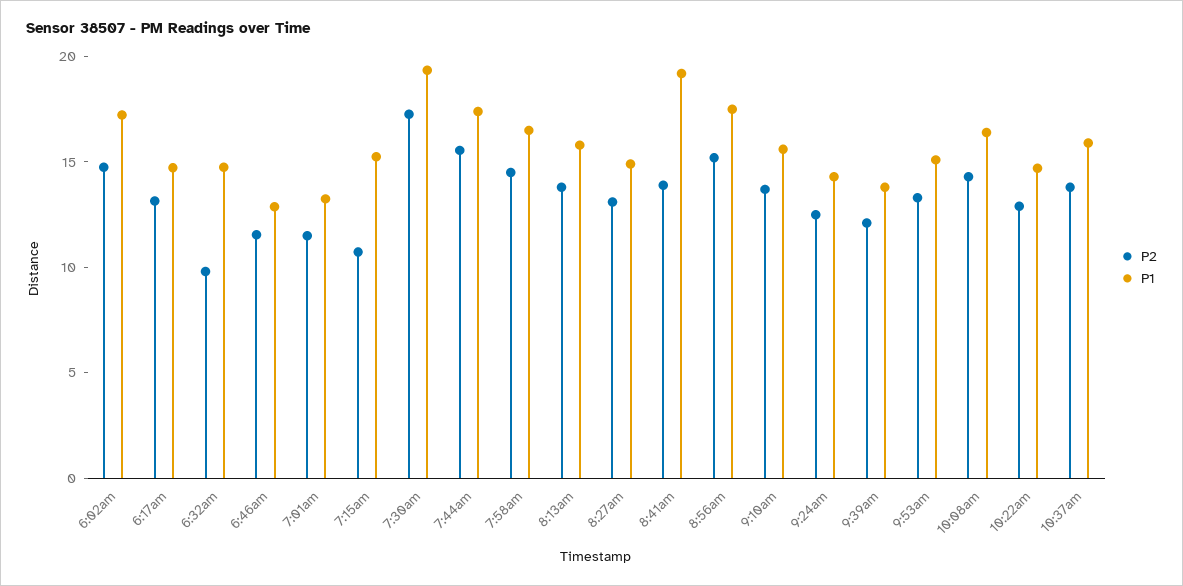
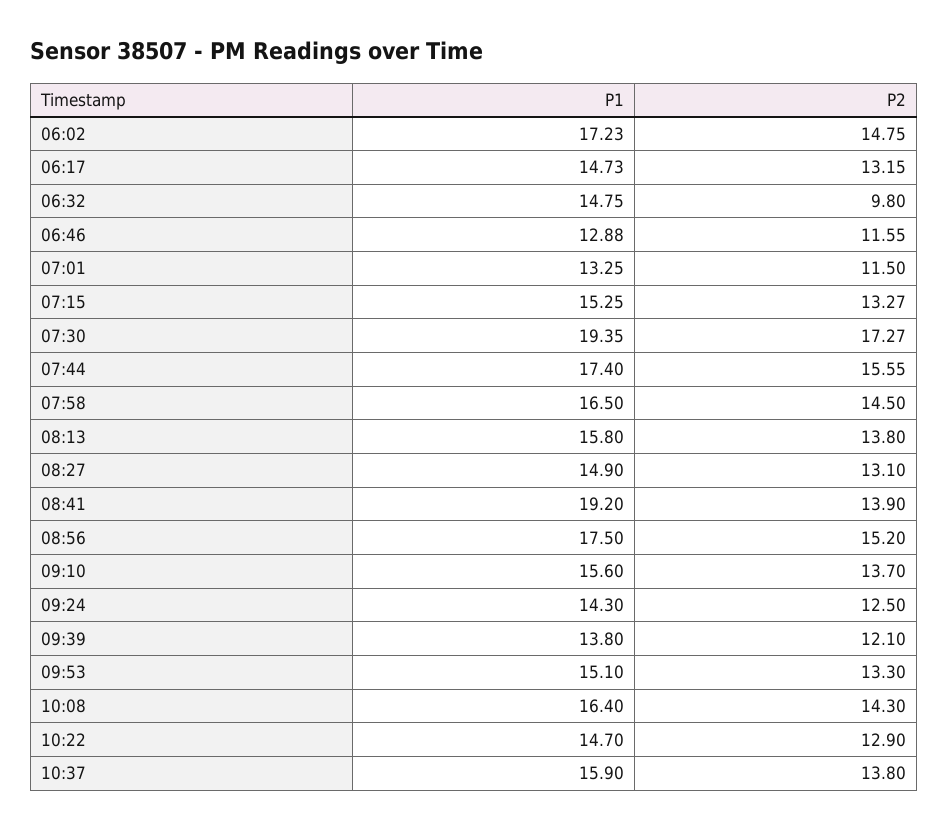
  {
    "P2": {
      "6:02am": 14.75,
      "6:17am": 13.15,
      "6:32am": 9.8,
      "6:46am": 11.55,
      "7:01am": 11.5,
-     "7:15am": 11,
+     "7:15am": 13.27,
      "7:30am": 17.27,
      "7:44am": 15.55,
      "7:58am": 14.5,
      "8:13am": 13.8,
      "8:27am": 13.1,
      "8:41am": 13.9,
      "8:56am": 15.2,
      "9:10am": 13.7,
      "9:24am": 12.5,
      "9:39am": 12.1,
      "9:53am": 13.3,
      "10:08am": 14.3,
      "10:22am": 12.9,
      "10:37am": 13.8
    },
    "P1": {
      "6:02am": 17.23,
      "6:17am": 14.73,
      "6:32am": 14.75,
      "6:46am": 12.88,
      "7:01am": 13.25,
      "7:15am": 15.25,
      "7:30am": 19.35,
      "7:44am": 17.4,
      "7:58am": 16.5,
      "8:13am": 15.8,
      "8:27am": 14.9,
      "8:41am": 19.2,
      "8:56am": 17.5,
      "9:10am": 15.6,
      "9:24am": 14.3,
      "9:39am": 13.8,
      "9:53am": 15.1,
      "10:08am": 16.4,
      "10:22am": 14.7,
      "10:37am": 15.9
    }
  }

